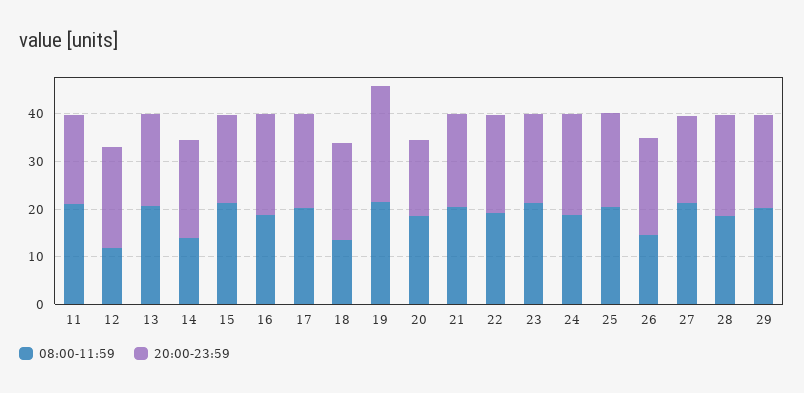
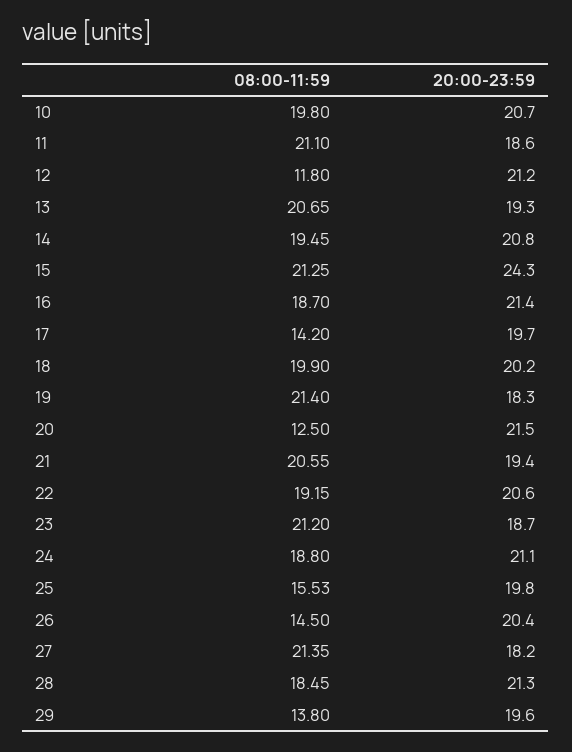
  {
    "08:00-11:59": {
      "11": 21.1,
      "12": 11.8,
      "13": 20.65,
-     "14": 14,
+     "14": 19.45,
      "15": 21.25,
      "16": 18.7,
-     "17": 20,
+     "17": 14.2,
-     "18": 14,
+     "18": 19.9,
      "19": 21.4,
-     "20": 18,
+     "20": 12.5,
      "21": 20.55,
      "22": 19.15,
      "23": 21.2,
      "24": 18.8,
-     "25": 20,
+     "25": 15.53,
      "26": 14.5,
      "27": 21.35,
      "28": 18.45,
-     "29": 20
+     "29": 13.8,
+     "10": 19.8
    },
    "20:00-23:59": {
      "11": 18.6,
      "12": 21.2,
      "13": 19.3,
      "14": 20.8,
-     "15": 18,
+     "15": 24.3,
      "16": 21.4,
      "17": 19.7,
      "18": 20.2,
-     "19": 24,
+     "19": 18.3,
-     "20": 16,
+     "20": 21.5,
      "21": 19.4,
      "22": 20.6,
      "23": 18.7,
      "24": 21.1,
      "25": 19.8,
      "26": 20.4,
      "27": 18.2,
      "28": 21.3,
-     "29": 19.6
+     "29": 19.6,
+     "10": 20.7
    }
  }

